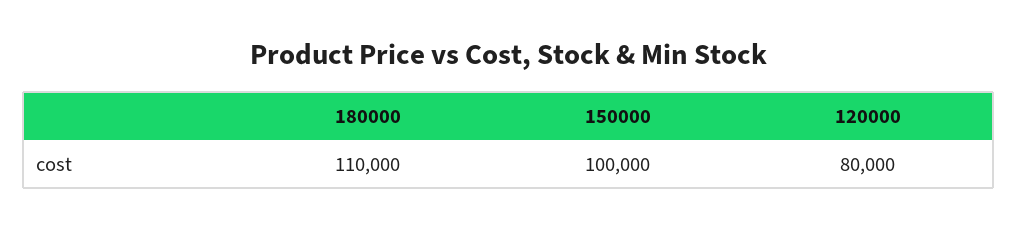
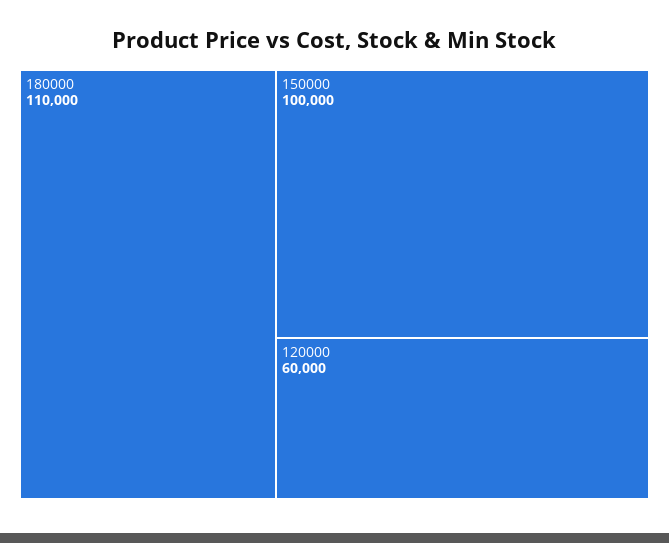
  {
    "180000": 110000,
    "150000": 100000,
-   "120000": 80000
+   "120000": 60000
  }

